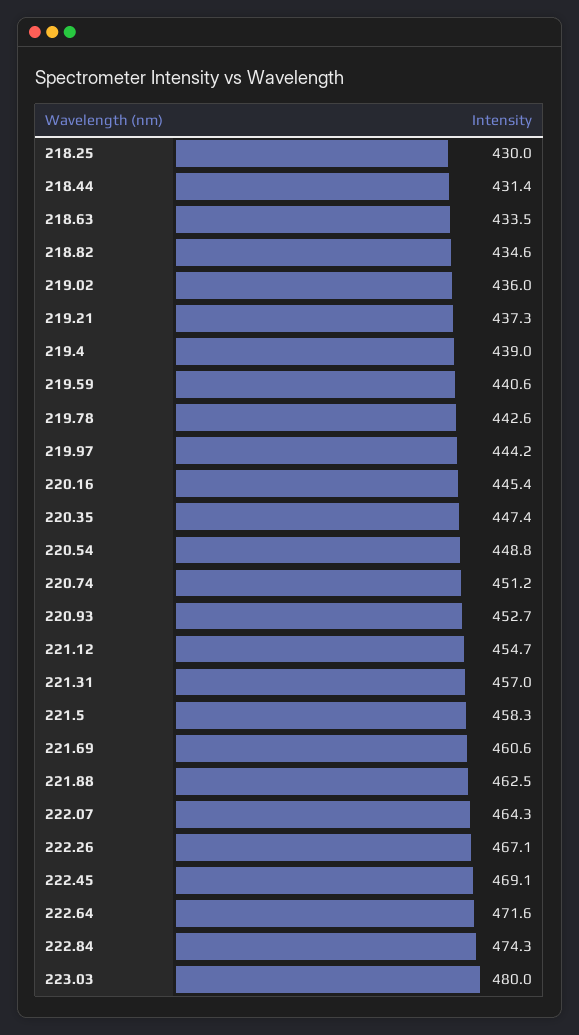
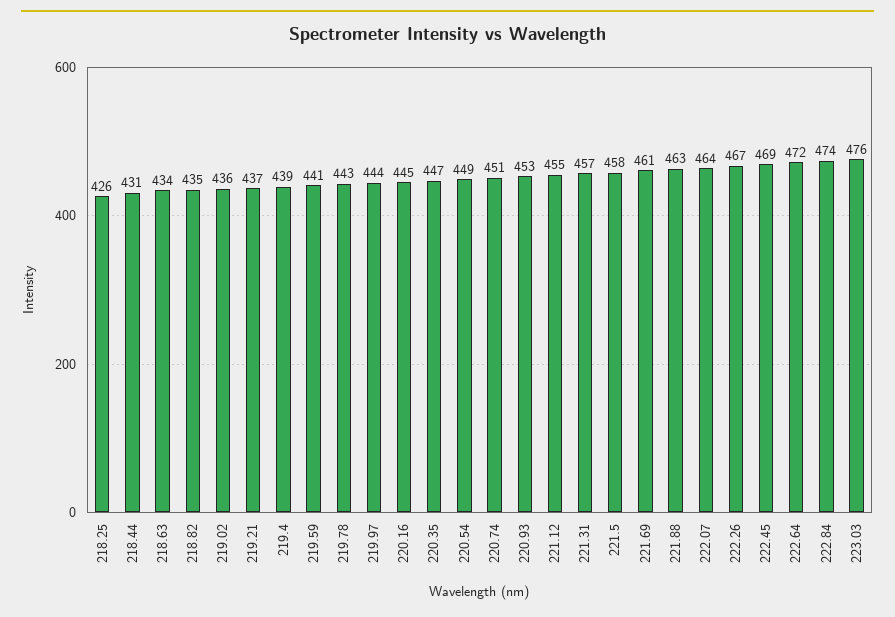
  {
-   "218.25": 430,
+   "218.25": 426,
    "218.44": 431.4,
    "218.63": 433.5,
    "218.82": 434.6,
    "219.02": 436,
    "219.21": 437.3,
    "219.4": 439,
    "219.59": 440.6,
    "219.78": 442.6,
    "219.97": 444.2,
    "220.16": 445.4,
    "220.35": 447.4,
    "220.54": 448.8,
    "220.74": 451.2,
    "220.93": 452.7,
    "221.12": 454.7,
    "221.31": 457,
    "221.5": 458.3,
    "221.69": 460.6,
    "221.88": 462.5,
    "222.07": 464.3,
    "222.26": 467.1,
    "222.45": 469.1,
    "222.64": 471.6,
    "222.84": 474.3,
-   "223.03": 480
+   "223.03": 476
  }

